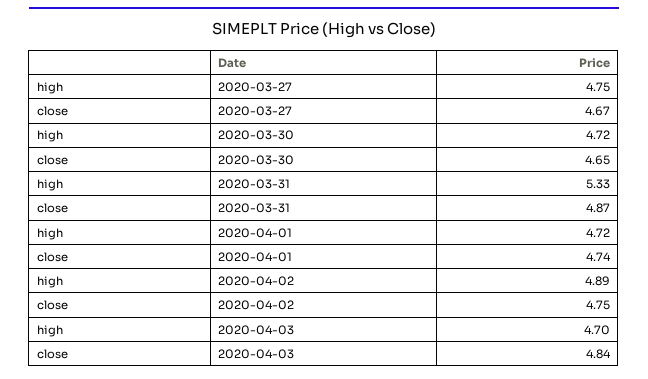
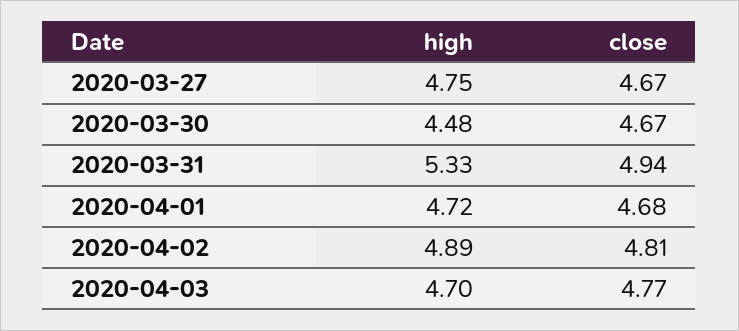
  {
    "high": {
      "2020-03-27": 4.75,
-     "2020-03-30": 4.72,
+     "2020-03-30": 4.48,
      "2020-03-31": 5.33,
      "2020-04-01": 4.72,
      "2020-04-02": 4.89,
      "2020-04-03": 4.7
    },
    "close": {
      "2020-03-27": 4.67,
-     "2020-03-30": 4.65,
+     "2020-03-30": 4.67,
-     "2020-03-31": 4.87,
+     "2020-03-31": 4.94,
-     "2020-04-01": 4.74,
+     "2020-04-01": 4.68,
-     "2020-04-02": 4.75,
+     "2020-04-02": 4.81,
-     "2020-04-03": 4.84
+     "2020-04-03": 4.77
    }
  }

